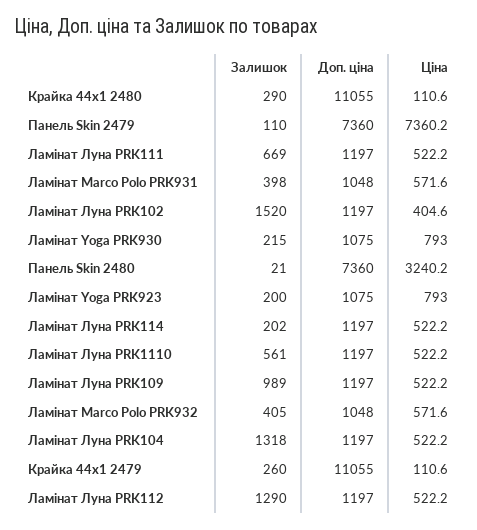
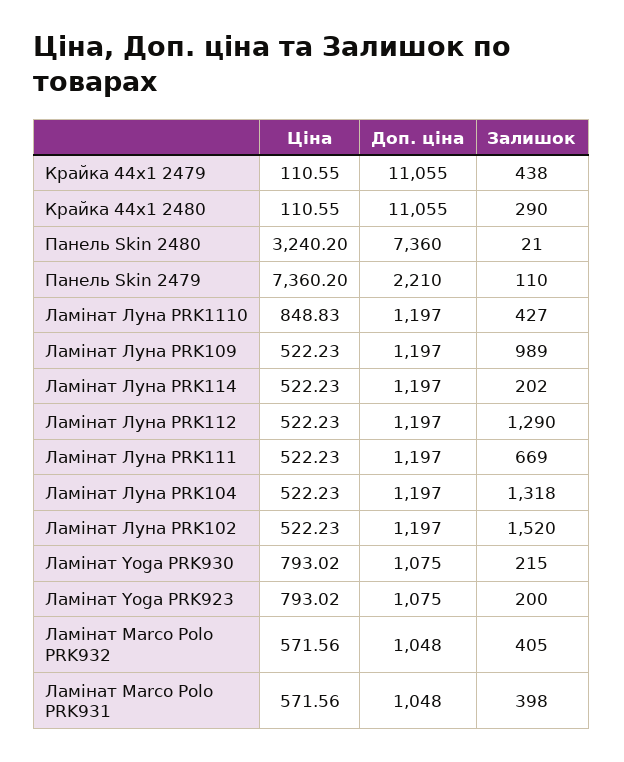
  {
    "Залишок": {
      "Крайка 44x1 2480": 290,
      "Панель Skin 2479": 110,
      "Ламінат Луна PRK111": 669,
      "Ламінат Marco Polo PRK931": 398,
      "Ламінат Луна PRK102": 1520,
      "Ламінат Yoga PRK930": 215,
      "Панель Skin 2480": 21,
      "Ламінат Yoga PRK923": 200,
      "Ламінат Луна PRK114": 202,
-     "Ламінат Луна PRK1110": 561,
+     "Ламінат Луна PRK1110": 427,
      "Ламінат Луна PRK109": 989,
      "Ламінат Marco Polo PRK932": 405,
      "Ламінат Луна PRK104": 1318,
-     "Крайка 44x1 2479": 260,
+     "Крайка 44x1 2479": 438,
      "Ламінат Луна PRK112": 1290
    },
    "Доп. ціна": {
      "Крайка 44x1 2480": 11055,
-     "Панель Skin 2479": 7360,
+     "Панель Skin 2479": 2210,
      "Ламінат Луна PRK111": 1197,
      "Ламінат Marco Polo PRK931": 1048,
      "Ламінат Луна PRK102": 1197,
      "Ламінат Yoga PRK930": 1075,
      "Панель Skin 2480": 7360,
      "Ламінат Yoga PRK923": 1075,
      "Ламінат Луна PRK114": 1197,
      "Ламінат Луна PRK1110": 1197,
      "Ламінат Луна PRK109": 1197,
      "Ламінат Marco Polo PRK932": 1048,
      "Ламінат Луна PRK104": 1197,
      "Крайка 44x1 2479": 11055,
      "Ламінат Луна PRK112": 1197
    },
    "Ціна": {
      "Крайка 44x1 2480": 110.55,
      "Панель Skin 2479": 7360.2,
      "Ламінат Луна PRK111": 522.23,
      "Ламінат Marco Polo PRK931": 571.56,
-     "Ламінат Луна PRK102": 404.6,
+     "Ламінат Луна PRK102": 522.23,
      "Ламінат Yoga PRK930": 793.02,
      "Панель Skin 2480": 3240.2,
      "Ламінат Yoga PRK923": 793.02,
      "Ламінат Луна PRK114": 522.23,
-     "Ламінат Луна PRK1110": 522.2,
+     "Ламінат Луна PRK1110": 848.83,
      "Ламінат Луна PRK109": 522.23,
      "Ламінат Marco Polo PRK932": 571.56,
      "Ламінат Луна PRK104": 522.23,
      "Крайка 44x1 2479": 110.55,
      "Ламінат Луна PRK112": 522.23
    }
  }

